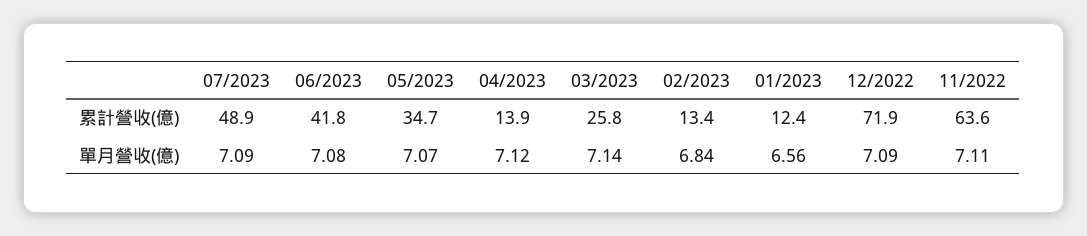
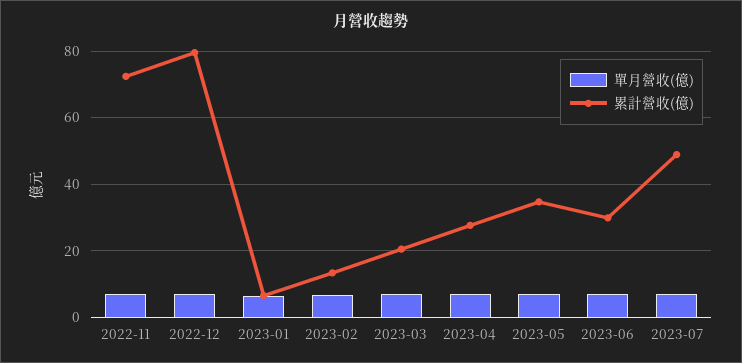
  {
    "累計營收(億)": {
      "07/2023": 48.9,
-     "06/2023": 41.8,
+     "06/2023": 30,
      "05/2023": 34.7,
-     "04/2023": 13.9,
+     "04/2023": 28,
-     "03/2023": 25.8,
+     "03/2023": 20,
      "02/2023": 13.4,
-     "01/2023": 12.4,
+     "01/2023": 6,
-     "12/2022": 71.9,
+     "12/2022": 80,
-     "11/2022": 63.6
+     "11/2022": 72
    },
    "單月營收(億)": {
      "07/2023": 7.09,
      "06/2023": 7.08,
      "05/2023": 7.07,
      "04/2023": 7.12,
      "03/2023": 7.14,
      "02/2023": 6.84,
      "01/2023": 6.56,
      "12/2022": 7.09,
      "11/2022": 7.11
    }
  }

